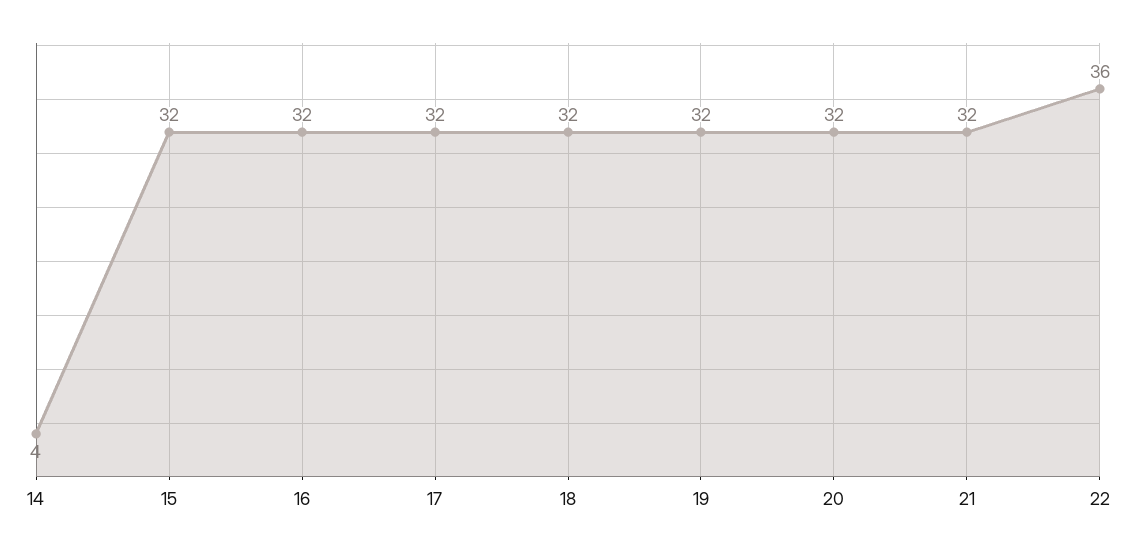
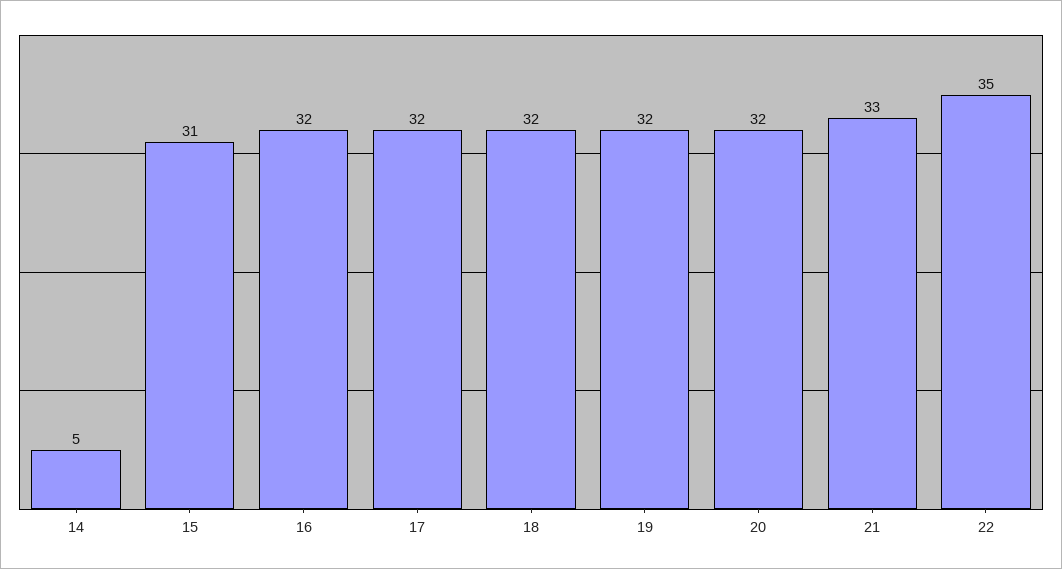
  {
-   "14": 4,
+   "14": 5,
-   "15": 32,
+   "15": 31,
    "16": 32,
    "17": 32,
    "18": 32,
    "19": 32,
    "20": 32,
-   "21": 32,
+   "21": 33,
-   "22": 36
+   "22": 35
  }

